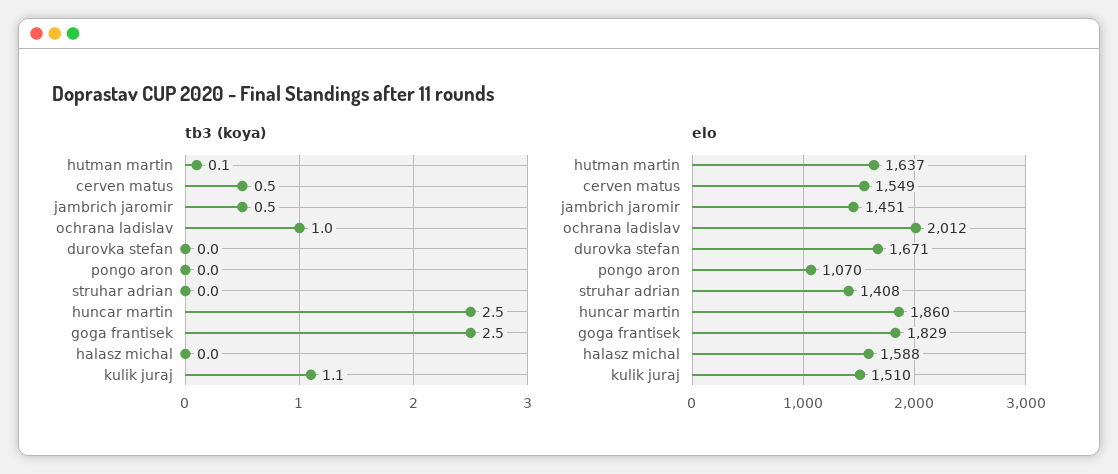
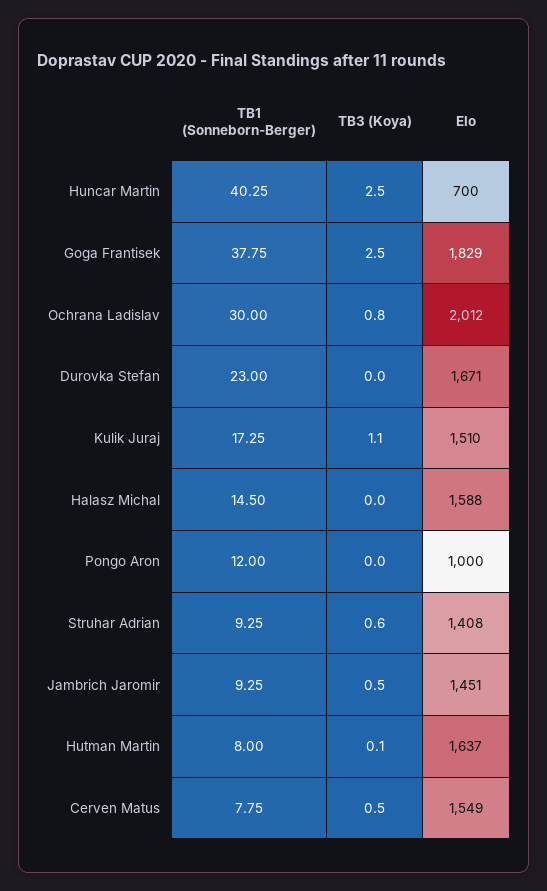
  {
    "tb3 (koya)": {
      "hutman martin": 0.1,
      "cerven matus": 0.5,
      "jambrich jaromir": 0.5,
-     "ochrana ladislav": 1,
+     "ochrana ladislav": 0.8,
      "durovka stefan": 0,
      "pongo aron": 0,
-     "struhar adrian": 0,
+     "struhar adrian": 0.6,
      "huncar martin": 2.5,
      "goga frantisek": 2.5,
      "halasz michal": 0,
      "kulik juraj": 1.1
    },
    "elo": {
      "hutman martin": 1637,
      "cerven matus": 1549,
      "jambrich jaromir": 1451,
      "ochrana ladislav": 2012,
      "durovka stefan": 1671,
-     "pongo aron": 1070,
+     "pongo aron": 1000,
      "struhar adrian": 1408,
-     "huncar martin": 1860,
+     "huncar martin": 700,
      "goga frantisek": 1829,
      "halasz michal": 1588,
      "kulik juraj": 1510
-   }
+   },
+   "TB1 (Sonneborn-Berger)": {
+     "huncar martin": 40.25,
+     "goga frantisek": 37.75,
+     "ochrana ladislav": 30,
+     "durovka stefan": 23,
+     "kulik juraj": 17.25,
+     "halasz michal": 14.5,
+     "pongo aron": 12,
+     "struhar adrian": 9.25,
+     "jambrich jaromir": 9.25,
+     "hutman martin": 8,
+     "cerven matus": 7.75
+   }
  }

